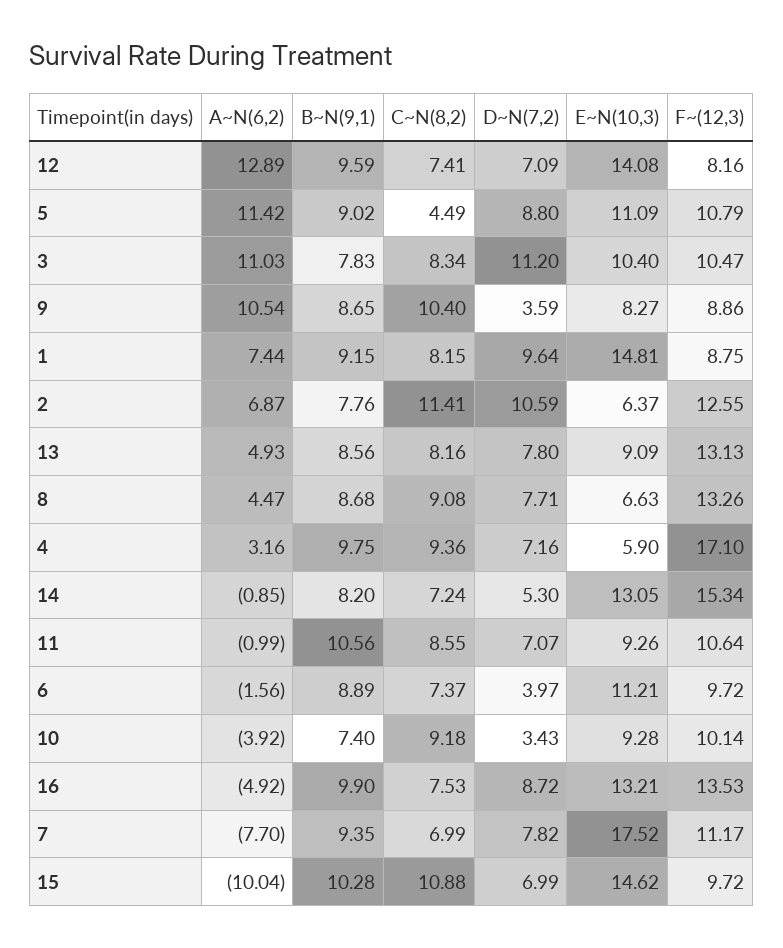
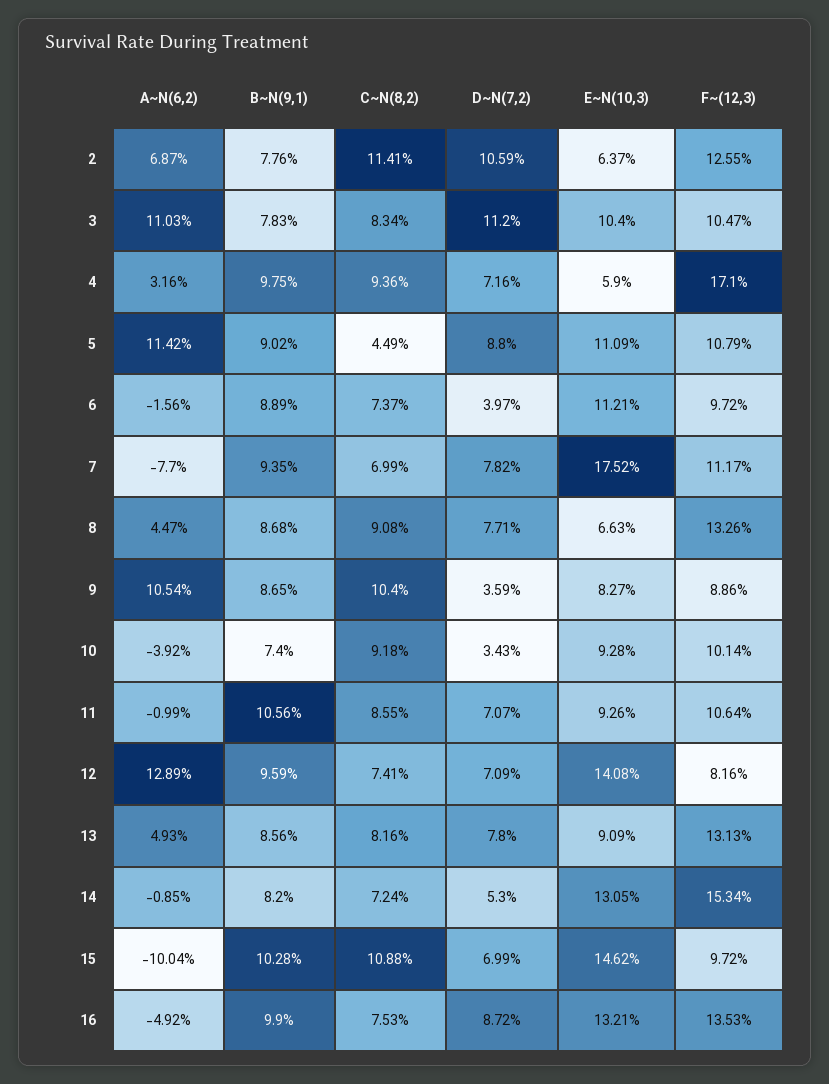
  {
    "A~N(6,2)": {
      "12": 12.89,
      "5": 11.42,
      "3": 11.03,
      "9": 10.54,
-     "1": 7.44,
      "2": 6.87,
      "13": 4.93,
      "8": 4.47,
      "4": 3.16,
      "14": -0.85,
      "11": -0.99,
      "6": -1.56,
      "10": -3.92,
      "16": -4.92,
      "7": -7.7,
      "15": -10.04
    },
    "B~N(9,1)": {
      "12": 9.59,
      "5": 9.02,
      "3": 7.83,
      "9": 8.65,
-     "1": 9.15,
      "2": 7.76,
      "13": 8.56,
      "8": 8.68,
      "4": 9.75,
      "14": 8.2,
      "11": 10.56,
      "6": 8.89,
      "10": 7.4,
      "16": 9.9,
      "7": 9.35,
      "15": 10.28
    },
    "C~N(8,2)": {
      "12": 7.41,
      "5": 4.49,
      "3": 8.34,
      "9": 10.4,
-     "1": 8.15,
      "2": 11.41,
      "13": 8.16,
      "8": 9.08,
      "4": 9.36,
      "14": 7.24,
      "11": 8.55,
      "6": 7.37,
      "10": 9.18,
      "16": 7.53,
      "7": 6.99,
      "15": 10.88
    },
    "D~N(7,2)": {
      "12": 7.09,
      "5": 8.8,
      "3": 11.2,
      "9": 3.59,
-     "1": 9.64,
      "2": 10.59,
      "13": 7.8,
      "8": 7.71,
      "4": 7.16,
      "14": 5.3,
      "11": 7.07,
      "6": 3.97,
      "10": 3.43,
      "16": 8.72,
      "7": 7.82,
      "15": 6.99
    },
    "E~N(10,3)": {
      "12": 14.08,
      "5": 11.09,
      "3": 10.4,
      "9": 8.27,
-     "1": 14.81,
      "2": 6.37,
      "13": 9.09,
      "8": 6.63,
      "4": 5.9,
      "14": 13.05,
      "11": 9.26,
      "6": 11.21,
      "10": 9.28,
      "16": 13.21,
      "7": 17.52,
      "15": 14.62
    },
    "F~(12,3)": {
      "12": 8.16,
      "5": 10.79,
      "3": 10.47,
      "9": 8.86,
-     "1": 8.75,
      "2": 12.55,
      "13": 13.13,
      "8": 13.26,
      "4": 17.1,
      "14": 15.34,
      "11": 10.64,
      "6": 9.72,
      "10": 10.14,
      "16": 13.53,
      "7": 11.17,
      "15": 9.72
    }
  }

